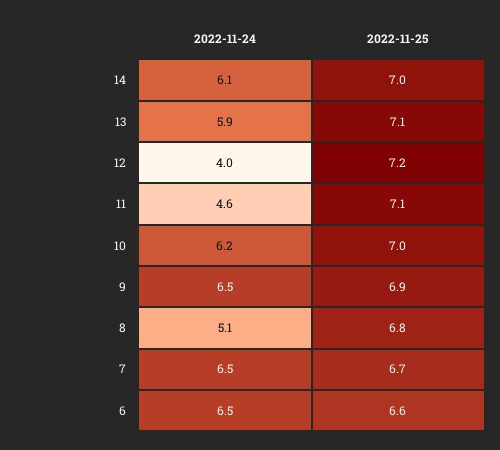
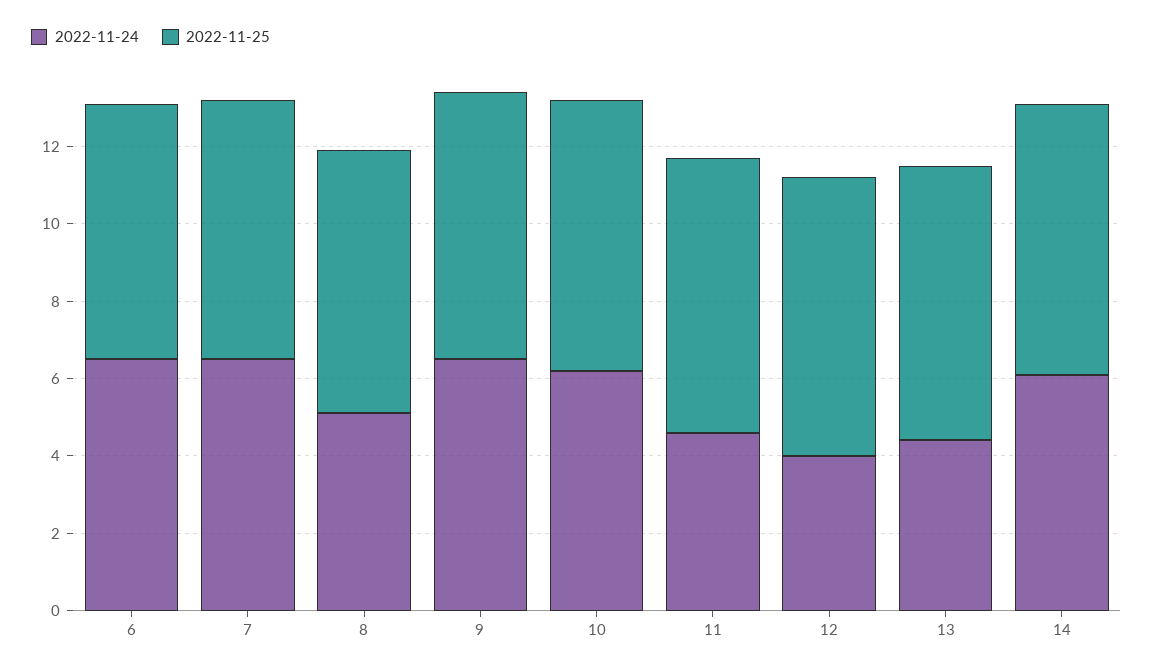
  {
    "2022-11-24": {
      "14": 6.1,
-     "13": 5.9,
+     "13": 4.5,
      "12": 4,
      "11": 4.6,
      "10": 6.2,
      "9": 6.5,
      "8": 5.1,
      "7": 6.5,
      "6": 6.5
    },
    "2022-11-25": {
      "14": 7,
      "13": 7.1,
      "12": 7.2,
      "11": 7.1,
      "10": 7,
      "9": 6.9,
      "8": 6.8,
      "7": 6.7,
      "6": 6.6
    }
  }

